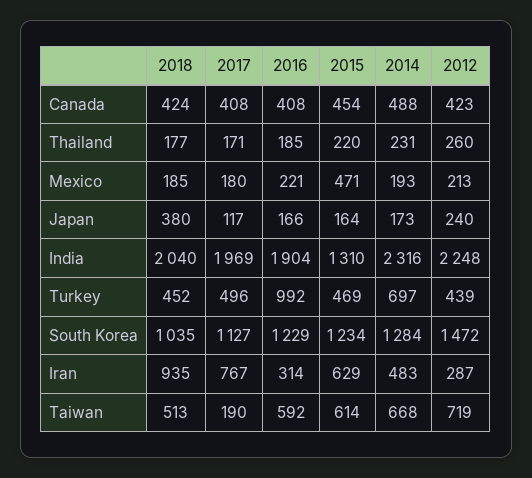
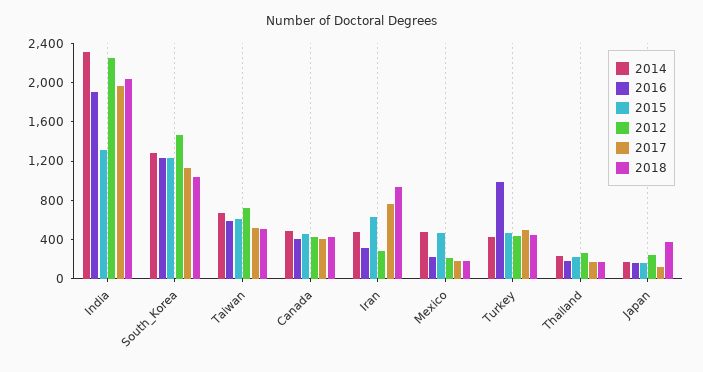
  {
    "2018": {
      "Canada": 424,
      "Thailand": 177,
      "Mexico": 185,
      "Japan": 380,
      "India": 2040,
      "Turkey": 452,
      "South Korea": 1035,
      "Iran": 935,
      "Taiwan": 513
    },
    "2017": {
      "Canada": 408,
      "Thailand": 171,
      "Mexico": 180,
      "Japan": 117,
      "India": 1969,
      "Turkey": 496,
      "South Korea": 1127,
      "Iran": 767,
-     "Taiwan": 190
+     "Taiwan": 500
    },
    "2016": {
      "Canada": 408,
      "Thailand": 185,
      "Mexico": 221,
      "Japan": 166,
      "India": 1904,
      "Turkey": 992,
      "South Korea": 1229,
      "Iran": 314,
      "Taiwan": 592
    },
    "2015": {
      "Canada": 454,
      "Thailand": 220,
      "Mexico": 471,
      "Japan": 164,
      "India": 1310,
      "Turkey": 469,
      "South Korea": 1234,
      "Iran": 629,
      "Taiwan": 614
    },
    "2014": {
      "Canada": 488,
      "Thailand": 231,
-     "Mexico": 193,
+     "Mexico": 500,
      "Japan": 173,
      "India": 2316,
-     "Turkey": 697,
+     "Turkey": 400,
      "South Korea": 1284,
      "Iran": 483,
      "Taiwan": 668
    },
    "2012": {
      "Canada": 423,
      "Thailand": 260,
      "Mexico": 213,
      "Japan": 240,
      "India": 2248,
      "Turkey": 439,
      "South Korea": 1472,
      "Iran": 287,
      "Taiwan": 719
    }
  }

